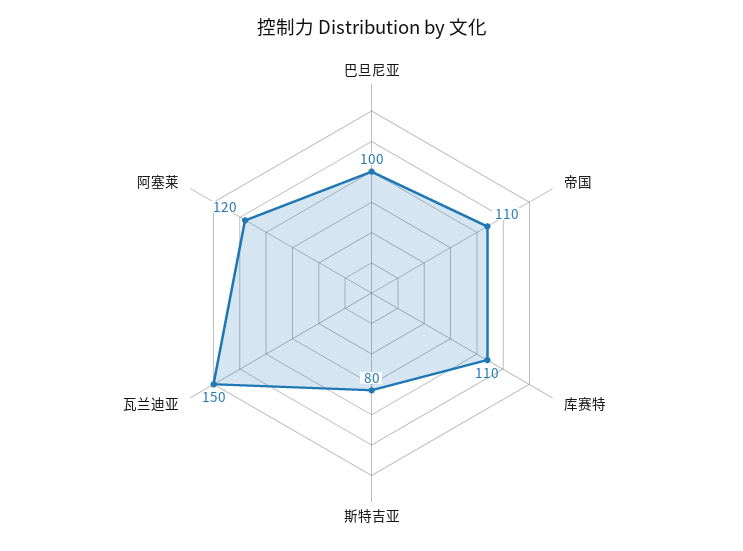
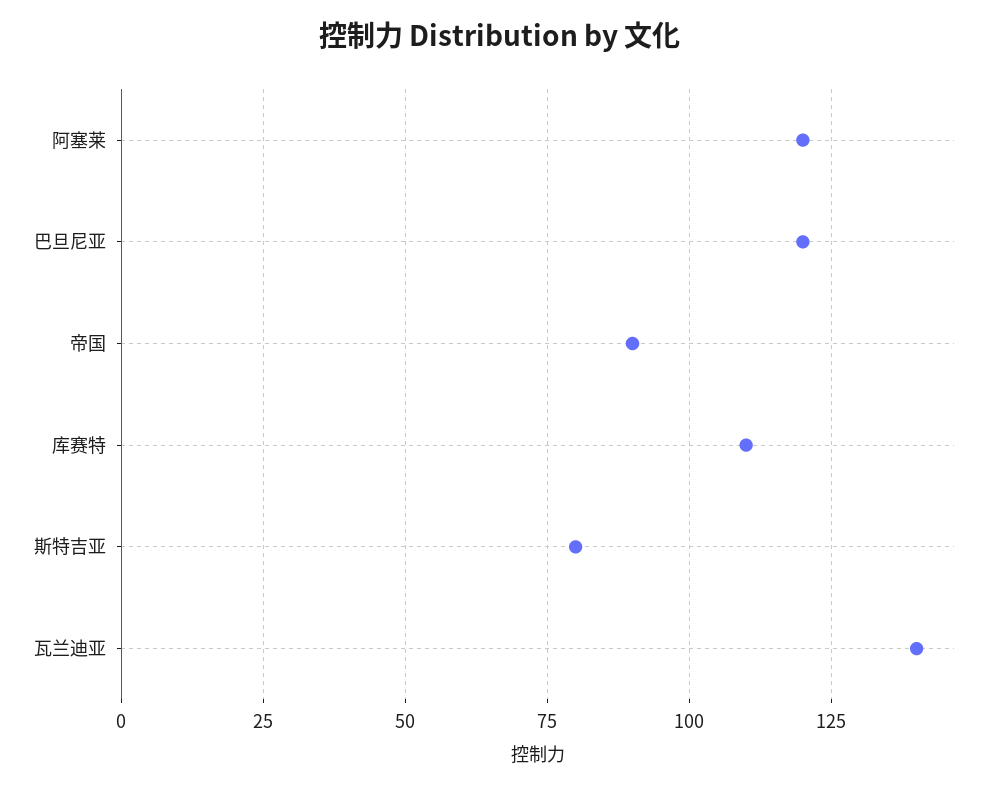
  {
-   "巴旦尼亚": 100,
+   "巴旦尼亚": 120,
-   "帝国": 110,
+   "帝国": 90,
    "库赛特": 110,
    "斯特吉亚": 80,
-   "瓦兰迪亚": 150,
+   "瓦兰迪亚": 140,
    "阿塞莱": 120
  }

